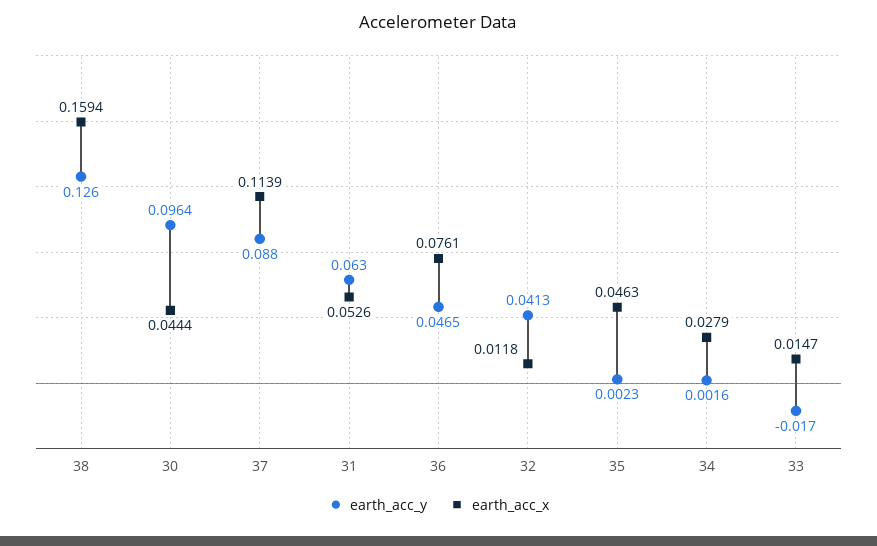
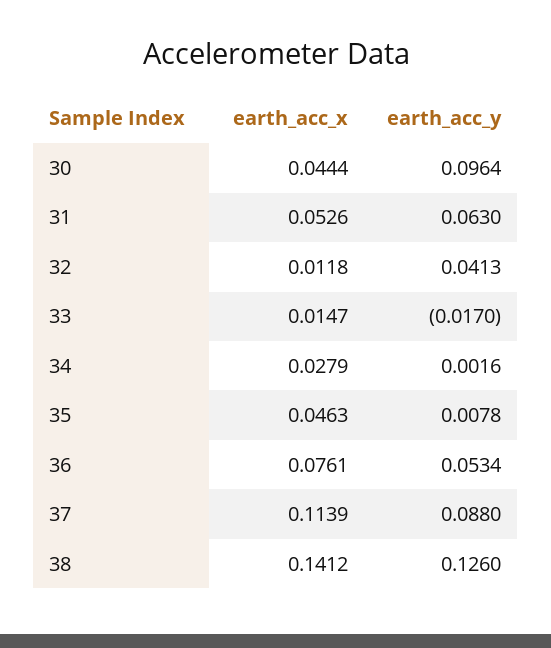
  {
    "earth_acc_y": {
      "38": 0.126,
      "30": 0.0964,
      "37": 0.088,
      "31": 0.063,
-     "36": 0.0465,
+     "36": 0.0534,
      "32": 0.0413,
-     "35": 0.0023,
+     "35": 0.0078,
      "34": 0.0016,
      "33": -0.017
    },
    "earth_acc_x": {
-     "38": 0.1594,
+     "38": 0.1412,
      "30": 0.0444,
      "37": 0.1139,
      "31": 0.0526,
      "36": 0.0761,
      "32": 0.0118,
      "35": 0.0463,
      "34": 0.0279,
      "33": 0.0147
    }
  }

